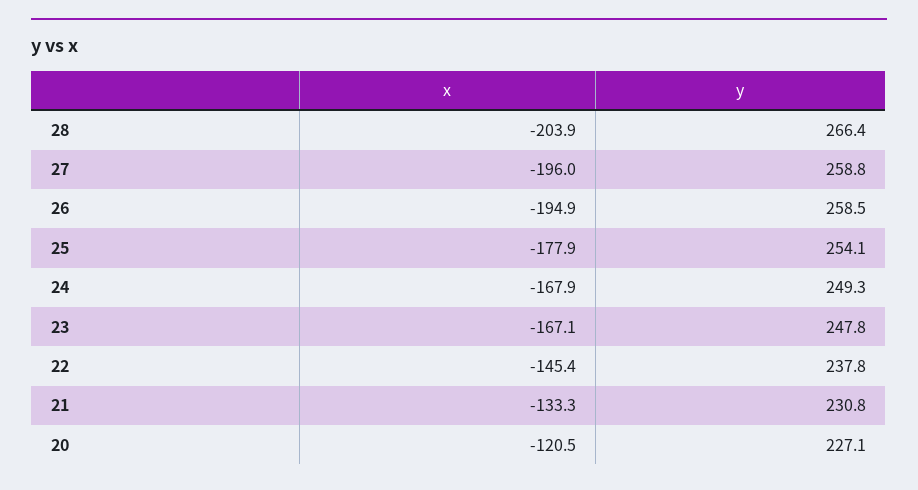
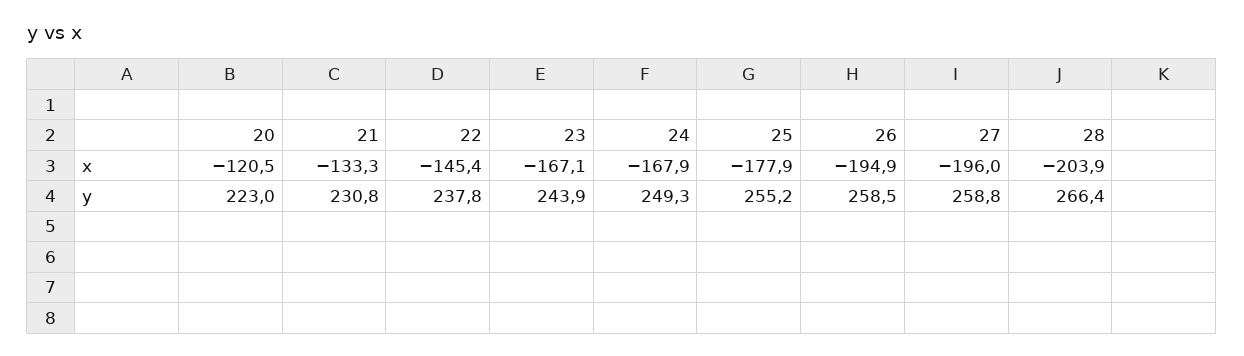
  {
    "x": {
      "28": -203.9,
      "27": -196,
      "26": -194.9,
      "25": -177.9,
      "24": -167.9,
      "23": -167.1,
      "22": -145.4,
      "21": -133.3,
      "20": -120.5
    },
    "y": {
      "28": 266.4,
      "27": 258.8,
      "26": 258.5,
-     "25": 254.1,
+     "25": 255.2,
      "24": 249.3,
-     "23": 247.8,
+     "23": 243.9,
      "22": 237.8,
      "21": 230.8,
-     "20": 227.1
+     "20": 223
    }
  }

